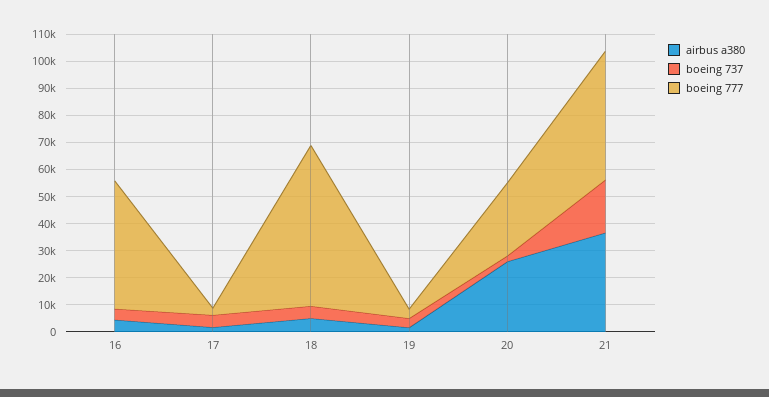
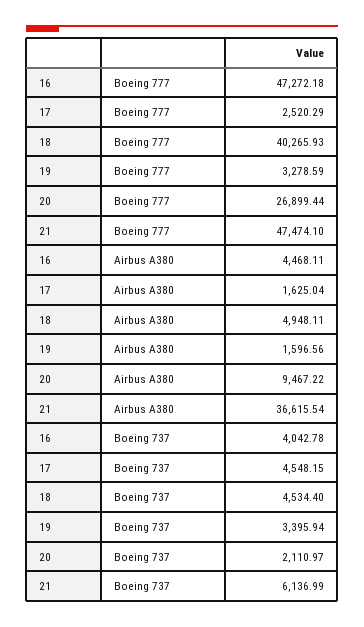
  {
    "airbus a380": {
      "16": 4468.11,
      "17": 1625.04,
      "18": 4948.11,
      "19": 1596.56,
-     "20": 25000,
+     "20": 9467.22,
      "21": 36615.54
    },
    "boeing 737": {
      "16": 4042.78,
      "17": 4548.15,
      "18": 4534.4,
      "19": 3395.94,
      "20": 2110.97,
-     "21": 20000
+     "21": 6136.99
    },
    "boeing 777": {
      "16": 47272.18,
      "17": 2520.29,
-     "18": 60000,
+     "18": 40265.93,
      "19": 3278.59,
      "20": 26899.44,
      "21": 47474.1
    }
  }

